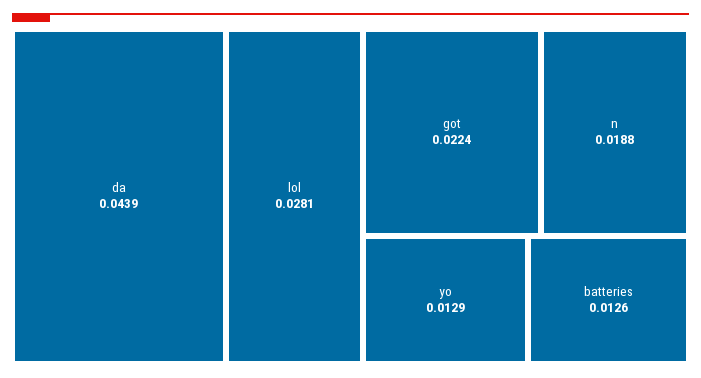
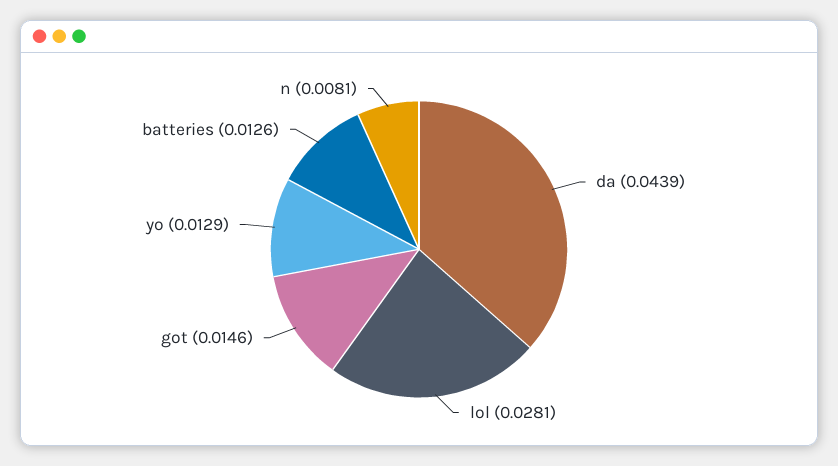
  {
    "da": 0.0439,
    "lol": 0.0281,
-   "got": 0.0224,
+   "got": 0.0146,
-   "n": 0.0188,
+   "n": 0.0081,
    "yo": 0.0129,
    "batteries": 0.0126
  }

